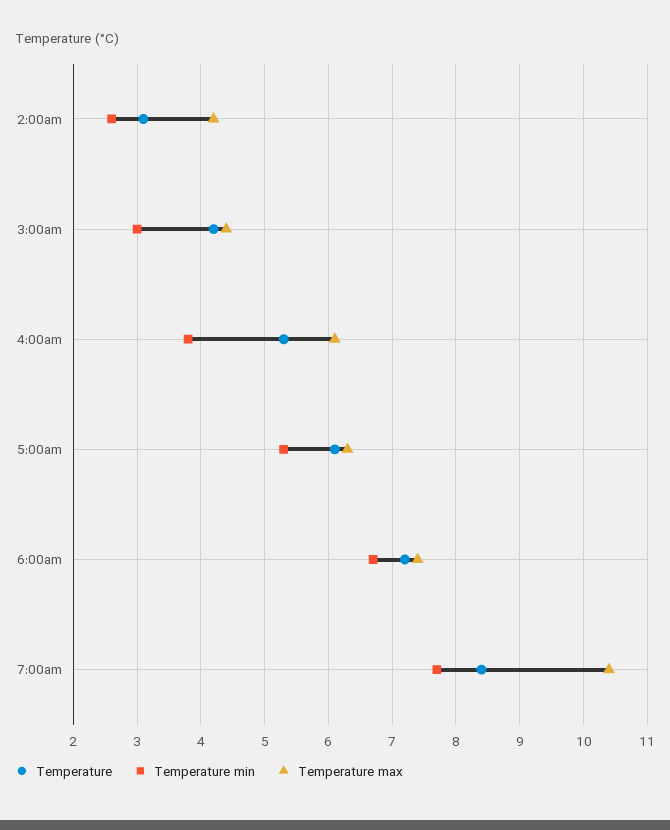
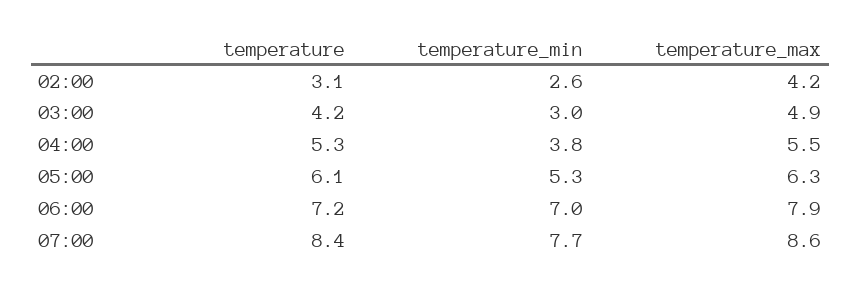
  {
    "Temperature": {
      "2:00am": 3.1,
      "3:00am": 4.2,
      "4:00am": 5.3,
      "5:00am": 6.1,
      "6:00am": 7.2,
      "7:00am": 8.4
    },
    "Temperature min": {
      "2:00am": 2.6,
      "3:00am": 3,
      "4:00am": 3.8,
      "5:00am": 5.3,
-     "6:00am": 6.7,
+     "6:00am": 7,
      "7:00am": 7.7
    },
    "Temperature max": {
      "2:00am": 4.2,
-     "3:00am": 4.4,
+     "3:00am": 4.9,
-     "4:00am": 6.1,
+     "4:00am": 5.5,
      "5:00am": 6.3,
-     "6:00am": 7.4,
+     "6:00am": 7.9,
-     "7:00am": 10.4
+     "7:00am": 8.6
    }
  }

